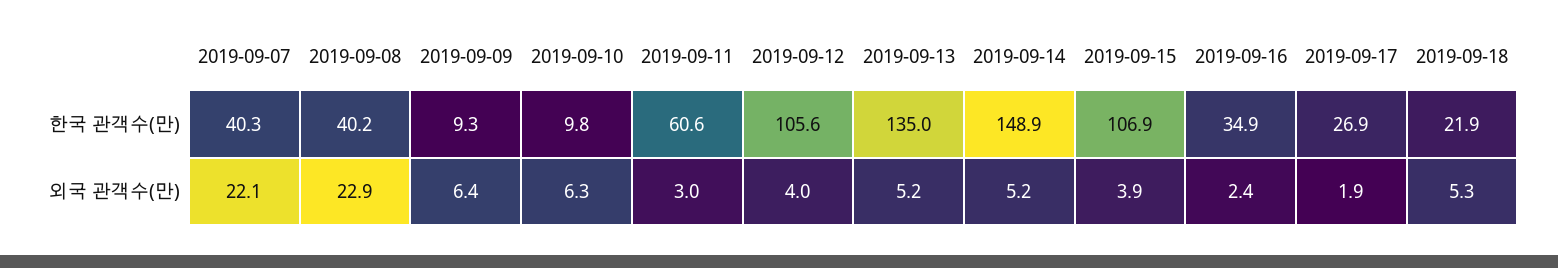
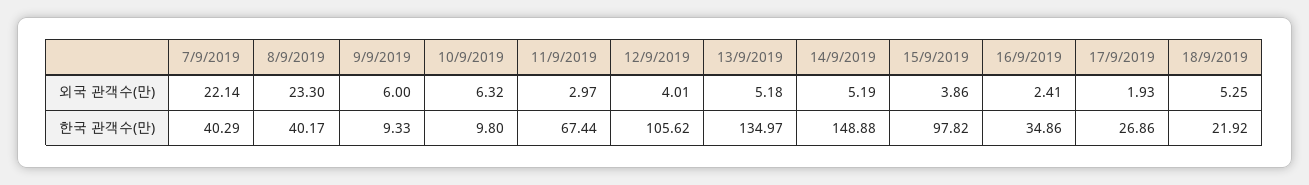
  {
    "2019-09-07": {
      "한국 관객수(만)": 40.29,
      "외국 관객수(만)": 22.14
    },
    "2019-09-08": {
      "한국 관객수(만)": 40.17,
-     "외국 관객수(만)": 22.9
+     "외국 관객수(만)": 23.3
    },
    "2019-09-09": {
      "한국 관객수(만)": 9.33,
-     "외국 관객수(만)": 6.4
+     "외국 관객수(만)": 6
    },
    "2019-09-10": {
      "한국 관객수(만)": 9.8,
      "외국 관객수(만)": 6.32
    },
    "2019-09-11": {
-     "한국 관객수(만)": 60.6,
+     "한국 관객수(만)": 67.44,
      "외국 관객수(만)": 2.97
    },
    "2019-09-12": {
      "한국 관객수(만)": 105.62,
      "외국 관객수(만)": 4.01
    },
    "2019-09-13": {
      "한국 관객수(만)": 134.97,
      "외국 관객수(만)": 5.18
    },
    "2019-09-14": {
      "한국 관객수(만)": 148.88,
      "외국 관객수(만)": 5.19
    },
    "2019-09-15": {
-     "한국 관객수(만)": 106.9,
+     "한국 관객수(만)": 97.82,
      "외국 관객수(만)": 3.86
    },
    "2019-09-16": {
      "한국 관객수(만)": 34.86,
      "외국 관객수(만)": 2.41
    },
    "2019-09-17": {
      "한국 관객수(만)": 26.86,
      "외국 관객수(만)": 1.93
    },
    "2019-09-18": {
      "한국 관객수(만)": 21.92,
      "외국 관객수(만)": 5.25
    }
  }

